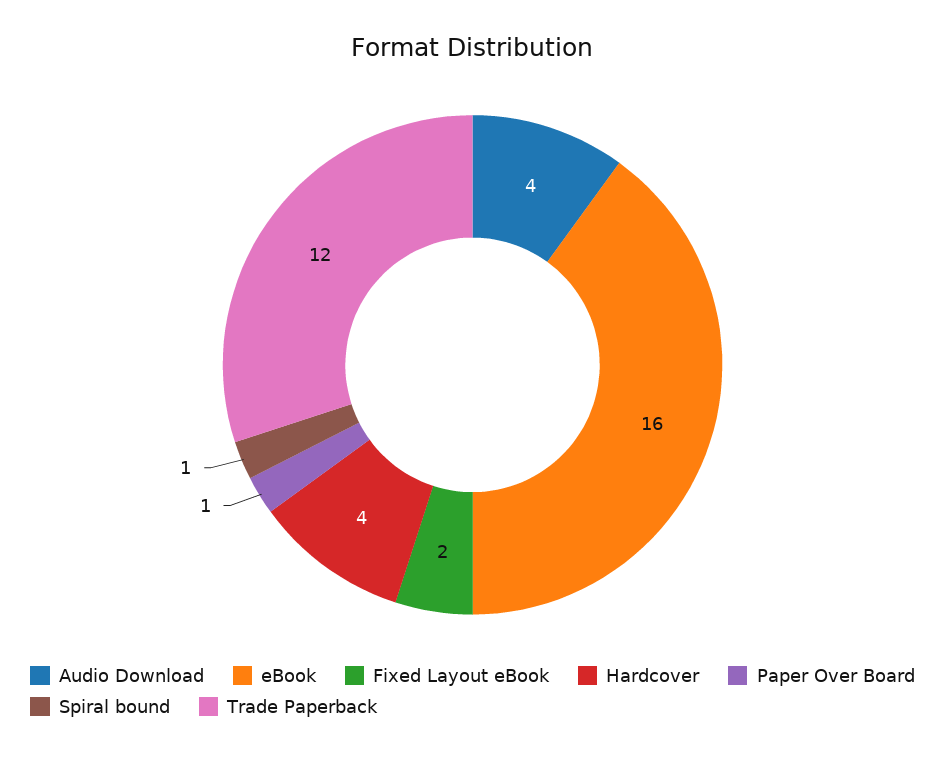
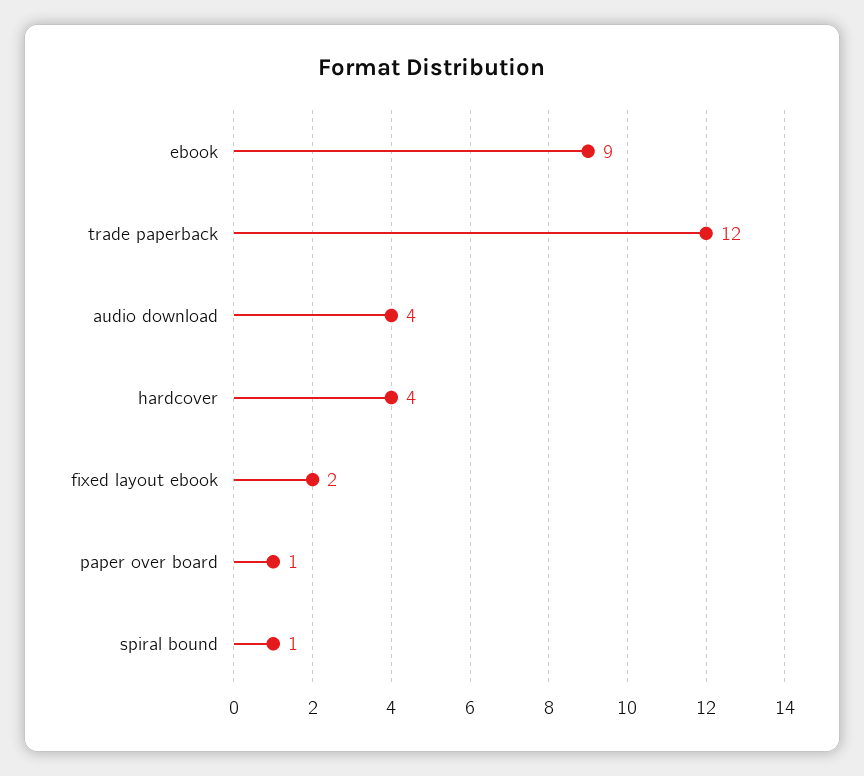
  {
    "Audio Download": 4,
-   "eBook": 16,
+   "eBook": 9,
    "Fixed Layout eBook": 2,
    "Hardcover": 4,
    "Paper Over Board": 1,
    "Spiral bound": 1,
    "Trade Paperback": 12
  }

